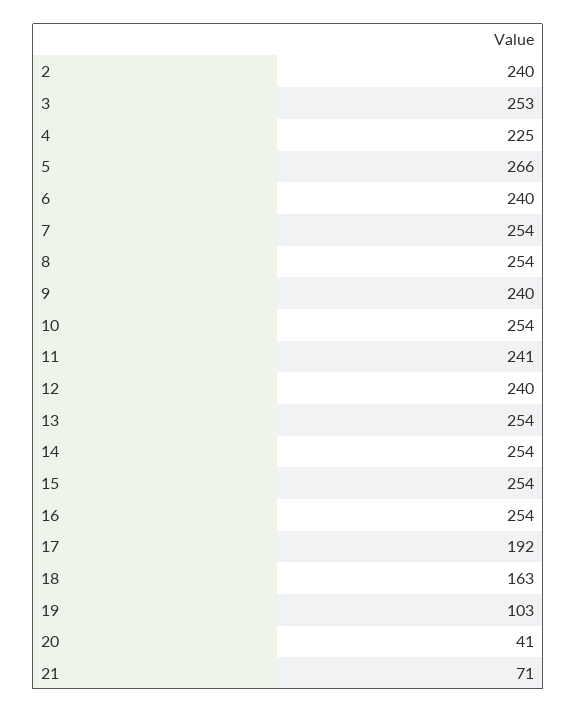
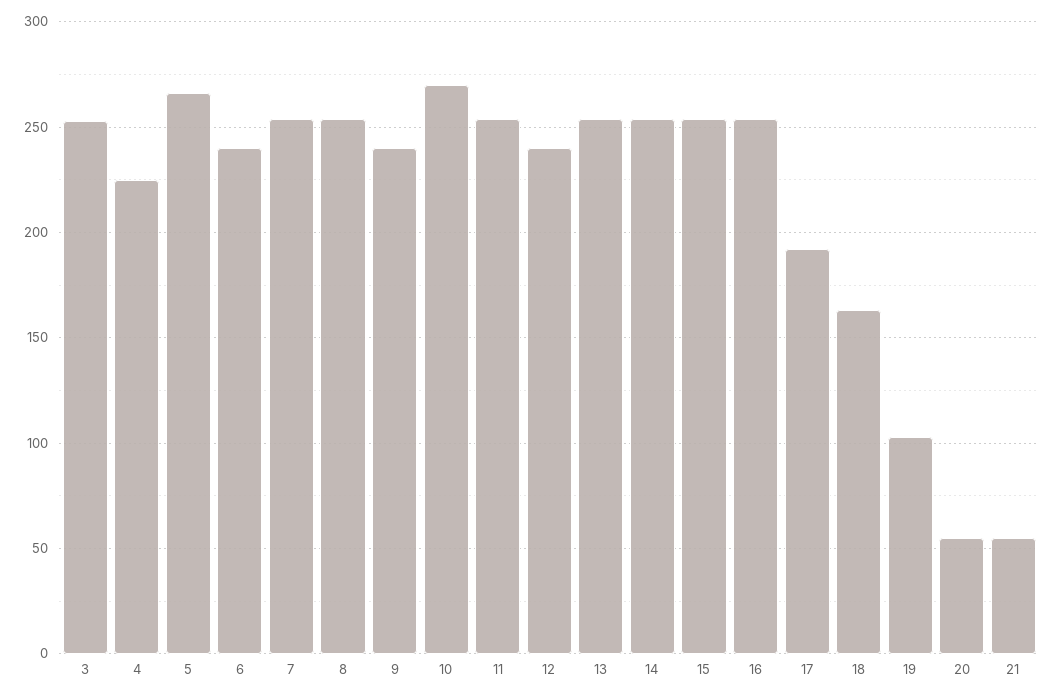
  {
-   "2": 240,
    "3": 253,
    "4": 225,
    "5": 266,
    "6": 240,
    "7": 254,
    "8": 254,
    "9": 240,
-   "10": 254,
+   "10": 270,
-   "11": 241,
+   "11": 255,
    "12": 240,
    "13": 254,
    "14": 254,
    "15": 254,
    "16": 254,
    "17": 192,
    "18": 163,
    "19": 103,
-   "20": 41,
+   "20": 55,
-   "21": 71
+   "21": 55
  }

